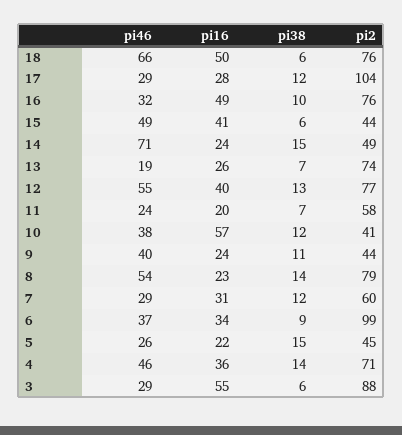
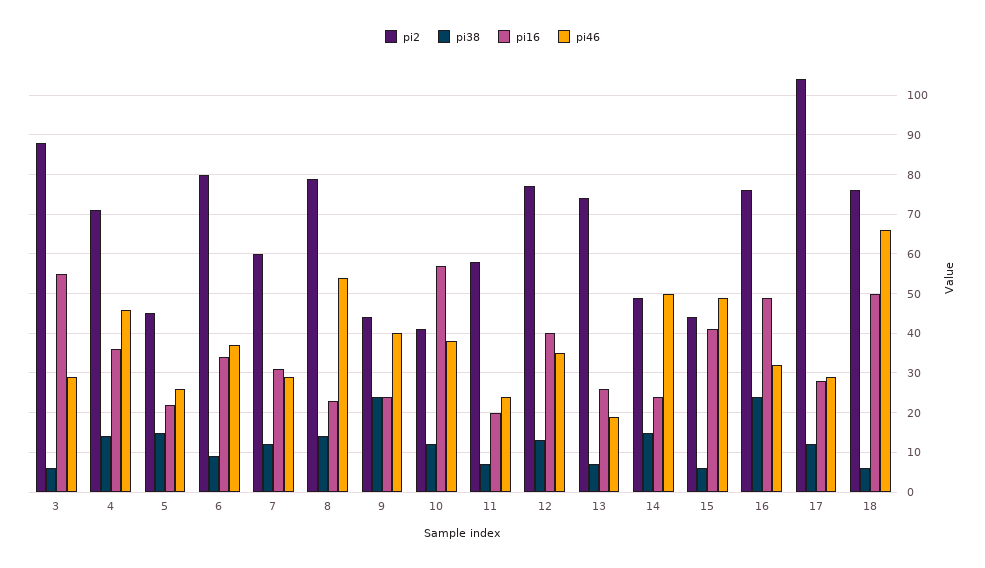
  {
    "pi46": {
      "18": 66,
      "17": 29,
      "16": 32,
      "15": 49,
-     "14": 71,
+     "14": 50,
      "13": 19,
-     "12": 55,
+     "12": 35,
      "11": 24,
      "10": 38,
      "9": 40,
      "8": 54,
      "7": 29,
      "6": 37,
      "5": 26,
      "4": 46,
      "3": 29
    },
    "pi16": {
      "18": 50,
      "17": 28,
      "16": 49,
      "15": 41,
      "14": 24,
      "13": 26,
      "12": 40,
      "11": 20,
      "10": 57,
      "9": 24,
      "8": 23,
      "7": 31,
      "6": 34,
      "5": 22,
      "4": 36,
      "3": 55
    },
    "pi38": {
      "18": 6,
      "17": 12,
-     "16": 10,
+     "16": 25,
      "15": 6,
      "14": 15,
      "13": 7,
      "12": 13,
      "11": 7,
      "10": 12,
-     "9": 11,
+     "9": 25,
      "8": 14,
      "7": 12,
      "6": 9,
      "5": 15,
      "4": 14,
      "3": 6
    },
    "pi2": {
      "18": 76,
      "17": 104,
      "16": 76,
      "15": 44,
      "14": 49,
      "13": 74,
      "12": 77,
      "11": 58,
      "10": 41,
      "9": 44,
      "8": 79,
      "7": 60,
-     "6": 99,
+     "6": 80,
      "5": 45,
      "4": 71,
      "3": 88
    }
  }

